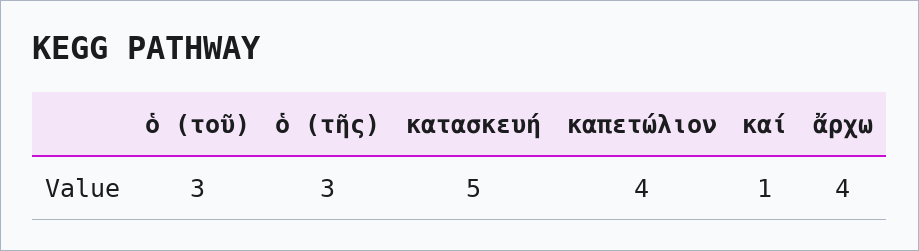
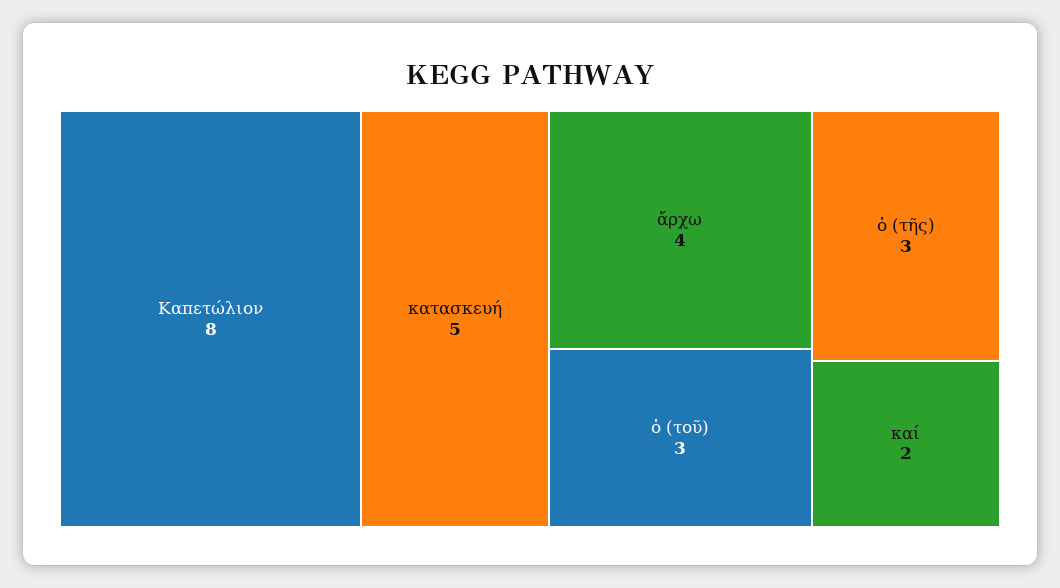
  {
    "ὁ (τοῦ)": 3,
    "ὁ (τῆς)": 3,
    "κατασκευή": 5,
-   "καπετώλιον": 4,
+   "καπετώλιον": 8,
-   "καί": 1,
+   "καί": 2,
    "ἄρχω": 4
  }

